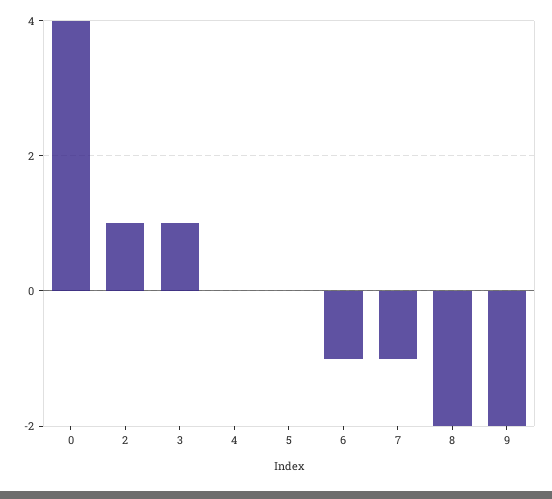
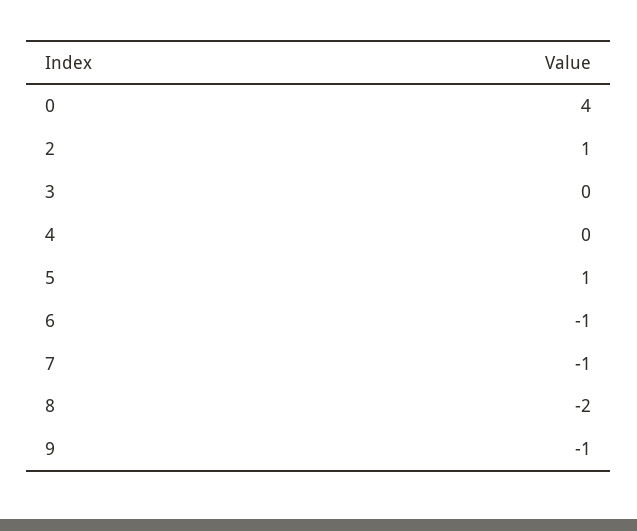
  {
    "0": 4,
    "2": 1,
-   "3": 1,
+   "3": 0,
    "4": 0,
-   "5": 0,
+   "5": 1,
    "6": -1,
    "7": -1,
    "8": -2,
-   "9": -2
+   "9": -1
  }

